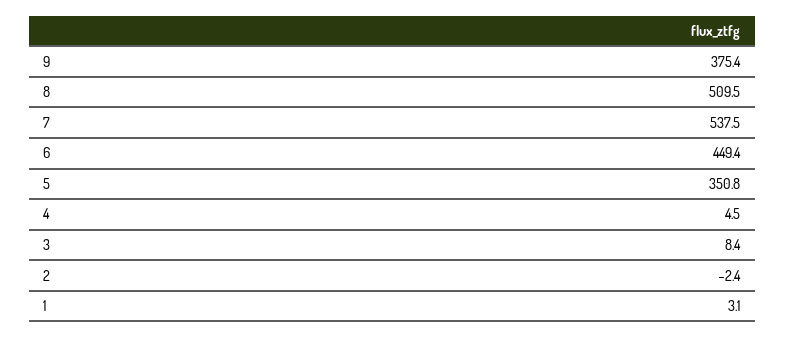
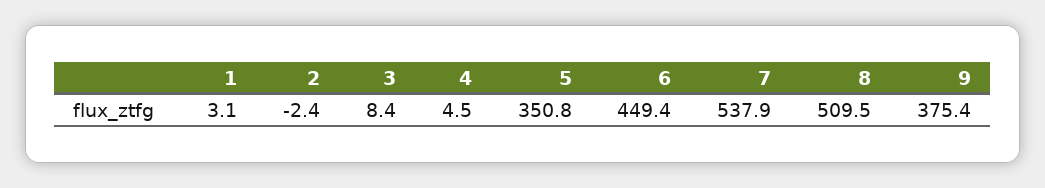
  {
    "9": 375.4,
    "8": 509.5,
-   "7": 537.5,
+   "7": 537.9,
    "6": 449.4,
    "5": 350.8,
    "4": 4.5,
    "3": 8.4,
    "2": -2.4,
    "1": 3.1
  }

